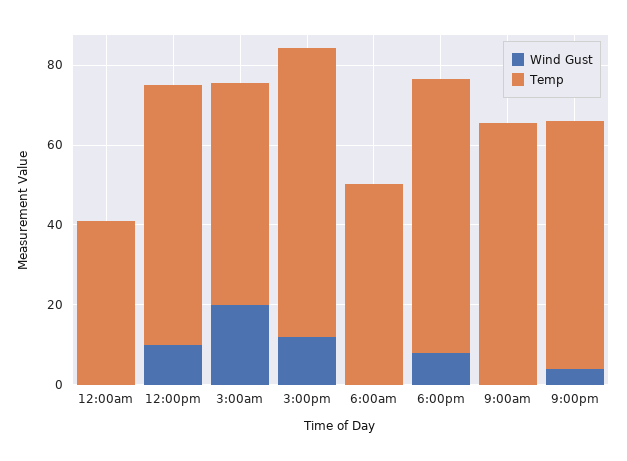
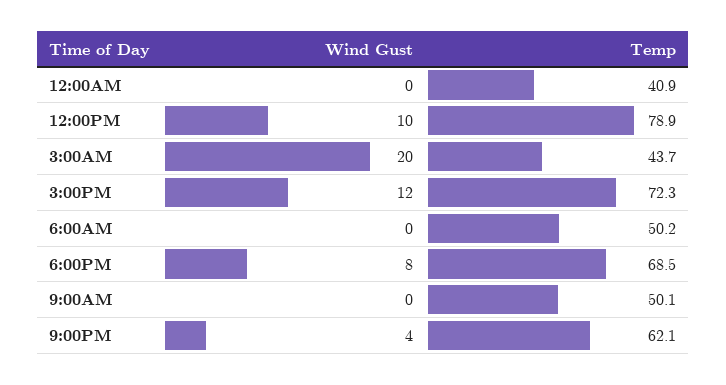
  {
    "Wind Gust": {
      "12:00am": 0,
      "12:00pm": 10,
      "3:00am": 20,
      "3:00pm": 12,
      "6:00am": 0,
      "6:00pm": 8,
      "9:00am": 0,
      "9:00pm": 4
    },
    "Temp": {
      "12:00am": 40.9,
-     "12:00pm": 65,
+     "12:00pm": 78.9,
-     "3:00am": 55,
+     "3:00am": 43.7,
      "3:00pm": 72.3,
      "6:00am": 50.2,
      "6:00pm": 68.5,
-     "9:00am": 65,
+     "9:00am": 50.1,
      "9:00pm": 62.1
    }
  }

